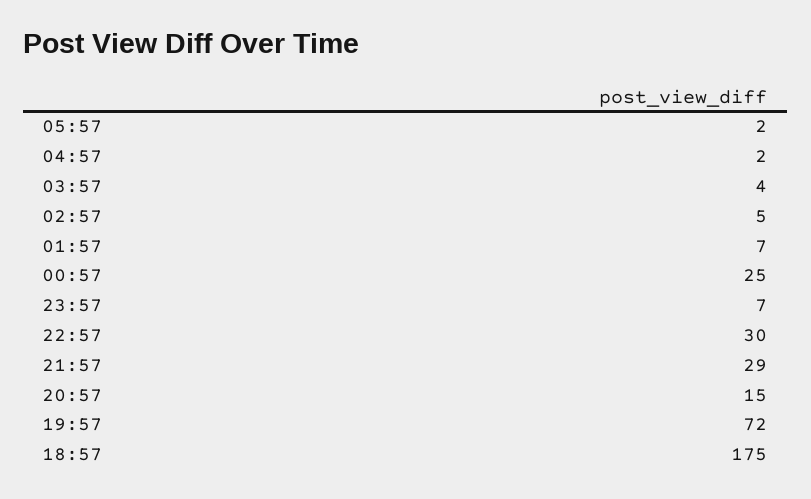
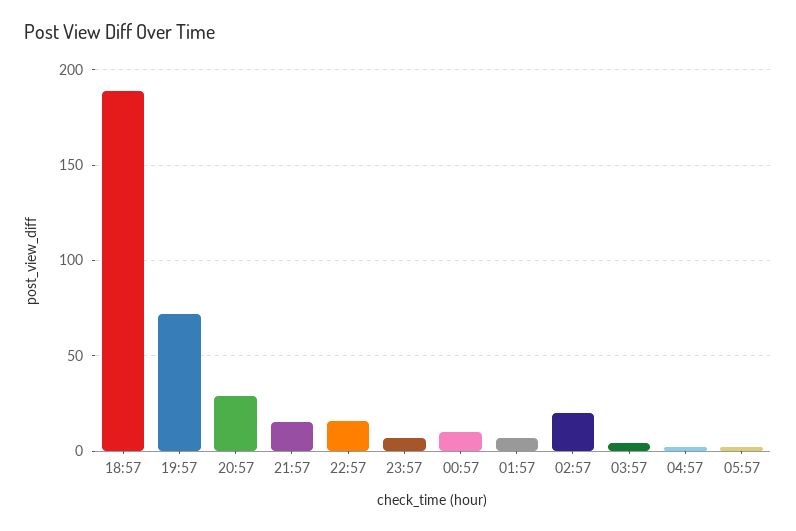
  {
    "05:57": 2,
    "04:57": 2,
    "03:57": 4,
-   "02:57": 5,
+   "02:57": 20,
    "01:57": 7,
-   "00:57": 25,
+   "00:57": 10,
    "23:57": 7,
-   "22:57": 30,
+   "22:57": 15,
-   "21:57": 29,
+   "21:57": 15,
-   "20:57": 15,
+   "20:57": 30,
    "19:57": 72,
-   "18:57": 175
+   "18:57": 190
  }

